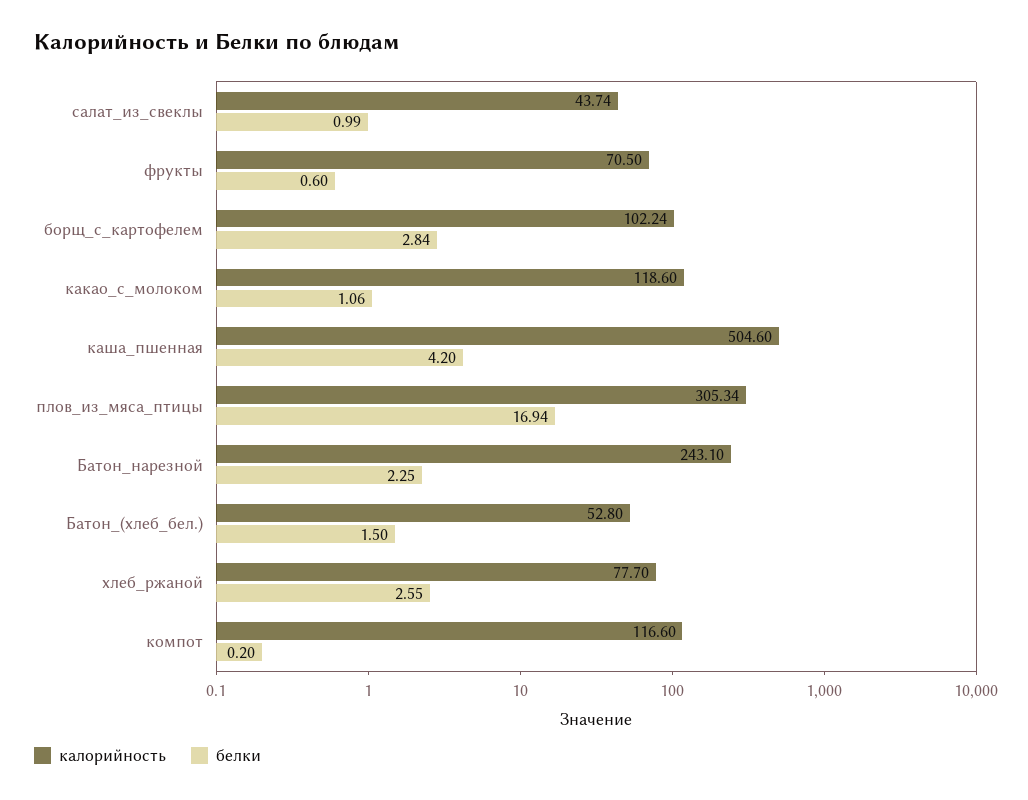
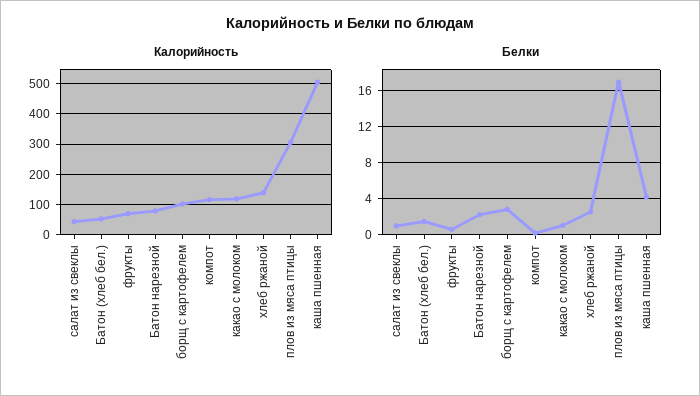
  {
    "калорийность": {
      "салат_из_свеклы": 43.74,
      "фрукты": 70.5,
      "борщ_с_картофелем": 102.24,
      "какао_с_молоком": 118.6,
      "каша_пшенная": 504.6,
      "плов_из_мяса_птицы": 305.34,
-     "Батон_нарезной": 243.1,
+     "Батон_нарезной": 80,
      "Батон_(хлеб_бел.)": 52.8,
-     "хлеб_ржаной": 77.7,
+     "хлеб_ржаной": 140,
      "компот": 116.6
    },
    "белки": {
      "салат_из_свеклы": 0.99,
      "фрукты": 0.6,
      "борщ_с_картофелем": 2.84,
      "какао_с_молоком": 1.06,
      "каша_пшенная": 4.2,
      "плов_из_мяса_птицы": 16.94,
      "Батон_нарезной": 2.25,
      "Батон_(хлеб_бел.)": 1.5,
      "хлеб_ржаной": 2.55,
      "компот": 0.2
    }
  }

